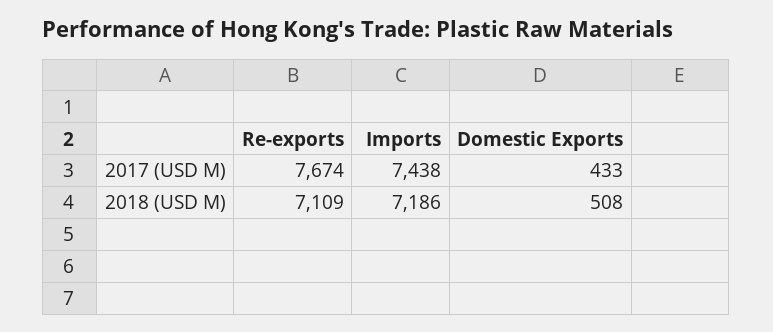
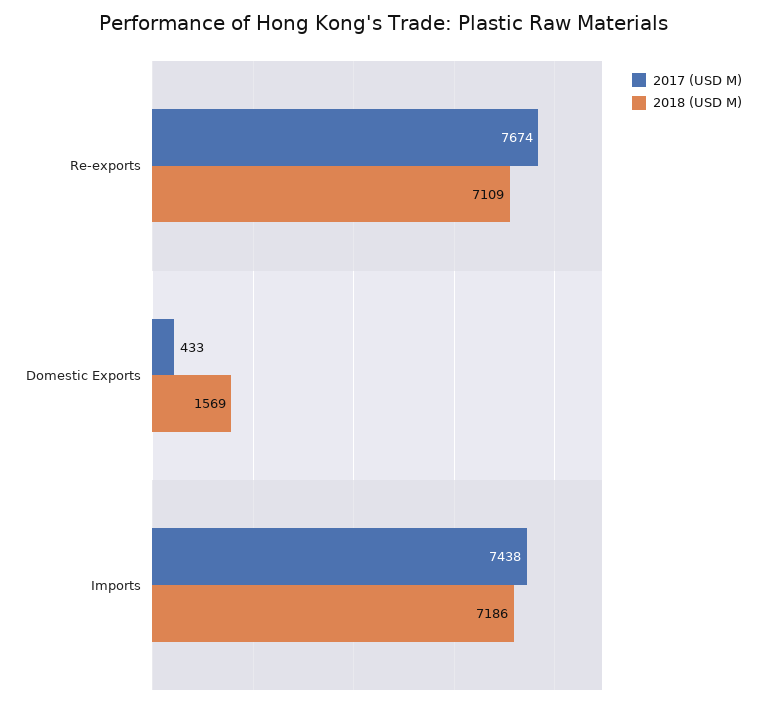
  {
    "2017 (USD M)": {
      "Re-exports": 7674,
      "Imports": 7438,
      "Domestic Exports": 433
    },
    "2018 (USD M)": {
      "Re-exports": 7109,
      "Imports": 7186,
-     "Domestic Exports": 508
+     "Domestic Exports": 1569
    }
  }

